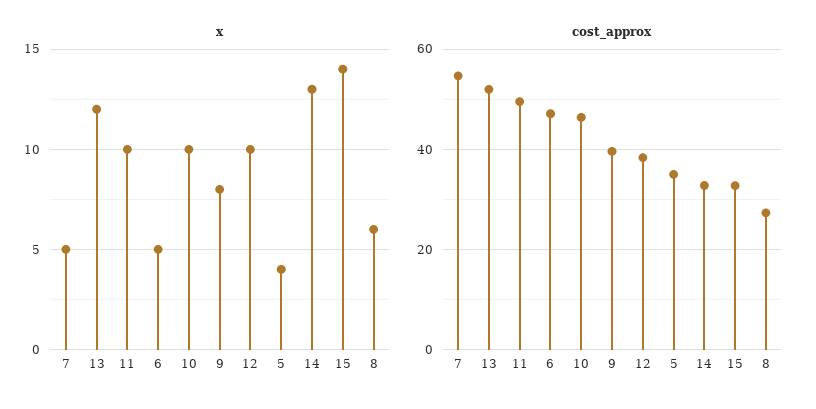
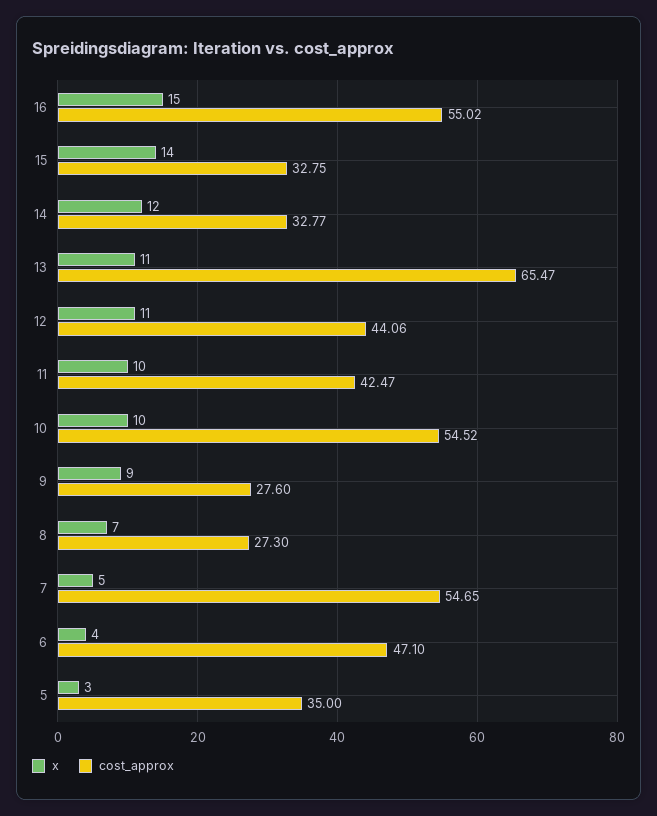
  {
    "x": {
      "7": 5,
-     "13": 12,
+     "13": 11,
      "11": 10,
-     "6": 5,
+     "6": 4,
      "10": 10,
-     "9": 8,
+     "9": 9,
-     "12": 10,
+     "12": 11,
-     "5": 4,
+     "5": 3,
-     "14": 13,
+     "14": 12,
      "15": 14,
-     "8": 6
+     "8": 7,
+     "16": 15
    },
    "cost_approx": {
      "7": 54.65,
-     "13": 52,
+     "13": 65.47,
-     "11": 50,
+     "11": 42.47,
      "6": 47.1,
-     "10": 46,
+     "10": 54.52,
-     "9": 40,
+     "9": 27.6,
-     "12": 38,
+     "12": 44.06,
      "5": 35,
      "14": 32.77,
      "15": 32.75,
-     "8": 27.3
+     "8": 27.3,
+     "16": 55.02
    }
  }

